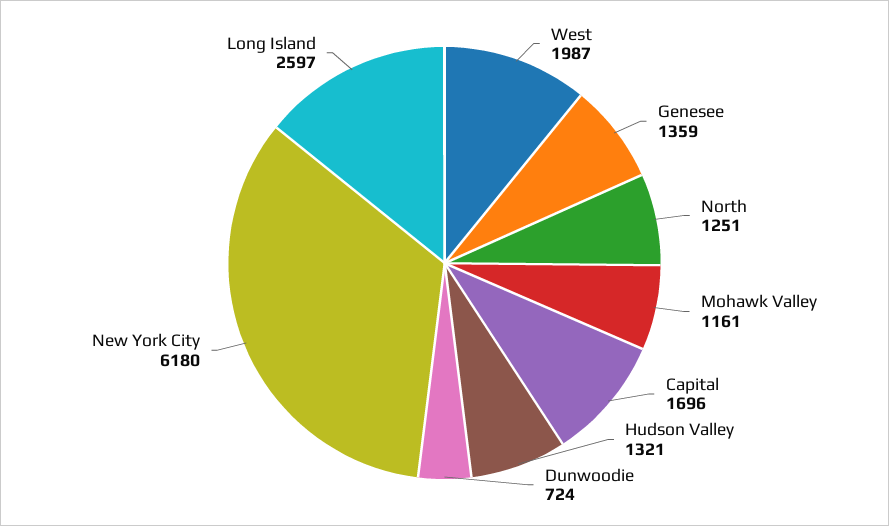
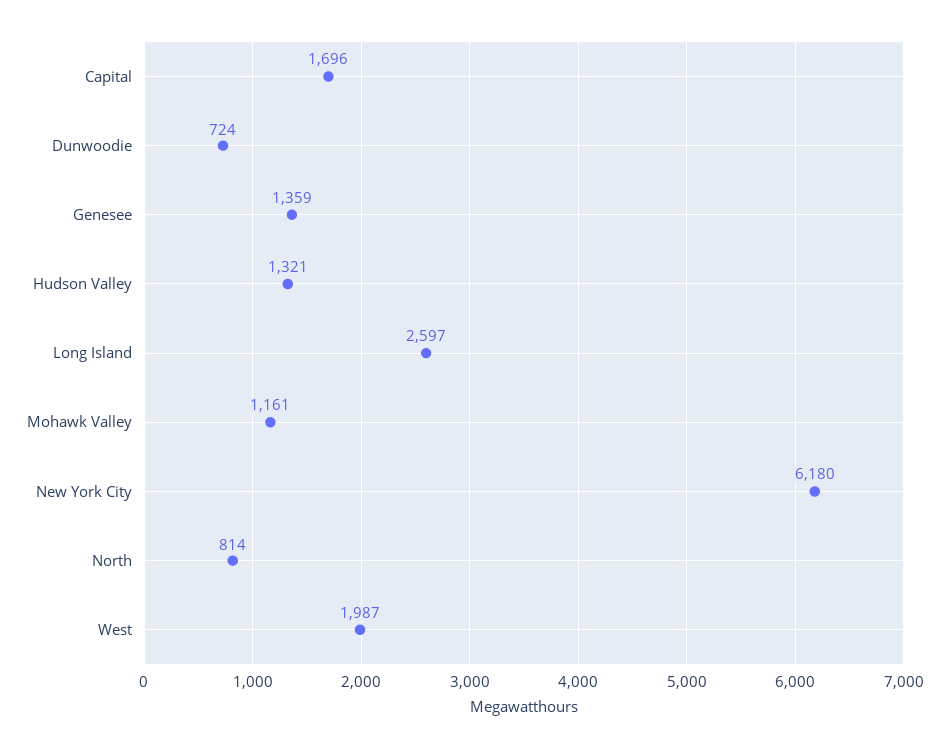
  {
    "West": 1987,
    "Genesee": 1359,
-   "North": 1251,
+   "North": 814,
    "Mohawk Valley": 1161,
    "Capital": 1696,
    "Hudson Valley": 1321,
    "Dunwoodie": 724,
    "New York City": 6180,
    "Long Island": 2597
  }

